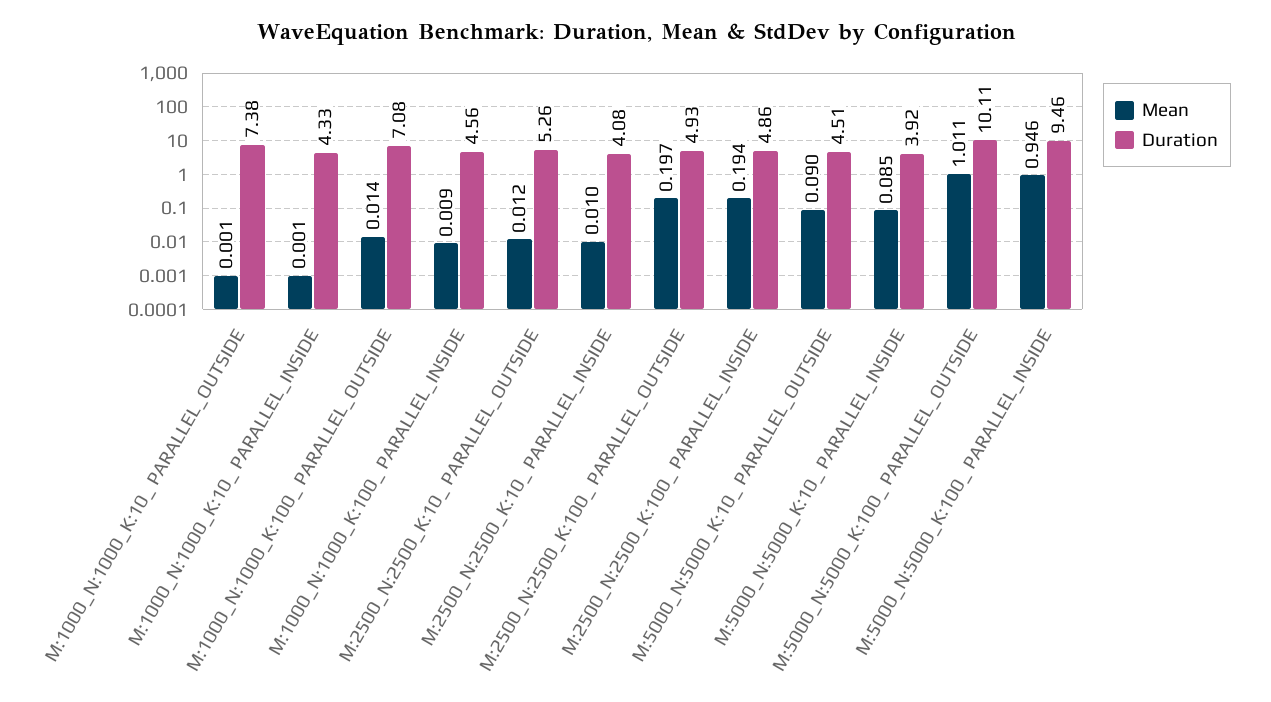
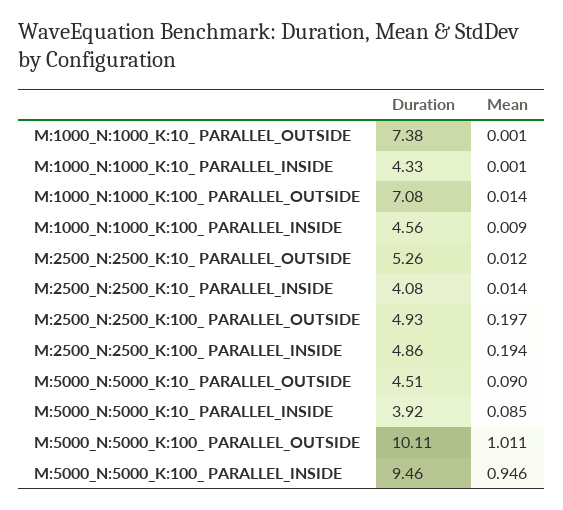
  {
    "Mean": {
      "M:1000_N:1000_K:10_ PARALLEL_OUTSIDE": 0.001,
      "M:1000_N:1000_K:10_ PARALLEL_INSIDE": 0.001,
      "M:1000_N:1000_K:100_ PARALLEL_OUTSIDE": 0.014,
      "M:1000_N:1000_K:100_ PARALLEL_INSIDE": 0.009,
      "M:2500_N:2500_K:10_ PARALLEL_OUTSIDE": 0.012,
-     "M:2500_N:2500_K:10_ PARALLEL_INSIDE": 0.01,
+     "M:2500_N:2500_K:10_ PARALLEL_INSIDE": 0.014,
      "M:2500_N:2500_K:100_ PARALLEL_OUTSIDE": 0.197,
      "M:2500_N:2500_K:100_ PARALLEL_INSIDE": 0.194,
      "M:5000_N:5000_K:10_ PARALLEL_OUTSIDE": 0.09,
      "M:5000_N:5000_K:10_ PARALLEL_INSIDE": 0.085,
      "M:5000_N:5000_K:100_ PARALLEL_OUTSIDE": 1.011,
      "M:5000_N:5000_K:100_ PARALLEL_INSIDE": 0.946
    },
    "Duration": {
      "M:1000_N:1000_K:10_ PARALLEL_OUTSIDE": 7.38,
      "M:1000_N:1000_K:10_ PARALLEL_INSIDE": 4.33,
      "M:1000_N:1000_K:100_ PARALLEL_OUTSIDE": 7.08,
      "M:1000_N:1000_K:100_ PARALLEL_INSIDE": 4.56,
      "M:2500_N:2500_K:10_ PARALLEL_OUTSIDE": 5.26,
      "M:2500_N:2500_K:10_ PARALLEL_INSIDE": 4.08,
      "M:2500_N:2500_K:100_ PARALLEL_OUTSIDE": 4.93,
      "M:2500_N:2500_K:100_ PARALLEL_INSIDE": 4.86,
      "M:5000_N:5000_K:10_ PARALLEL_OUTSIDE": 4.51,
      "M:5000_N:5000_K:10_ PARALLEL_INSIDE": 3.92,
      "M:5000_N:5000_K:100_ PARALLEL_OUTSIDE": 10.11,
      "M:5000_N:5000_K:100_ PARALLEL_INSIDE": 9.46
    }
  }

